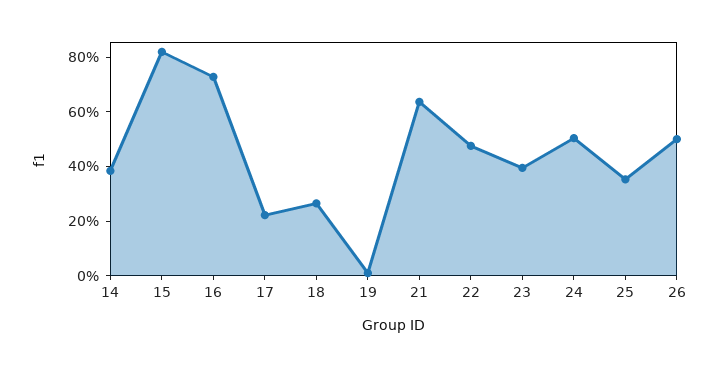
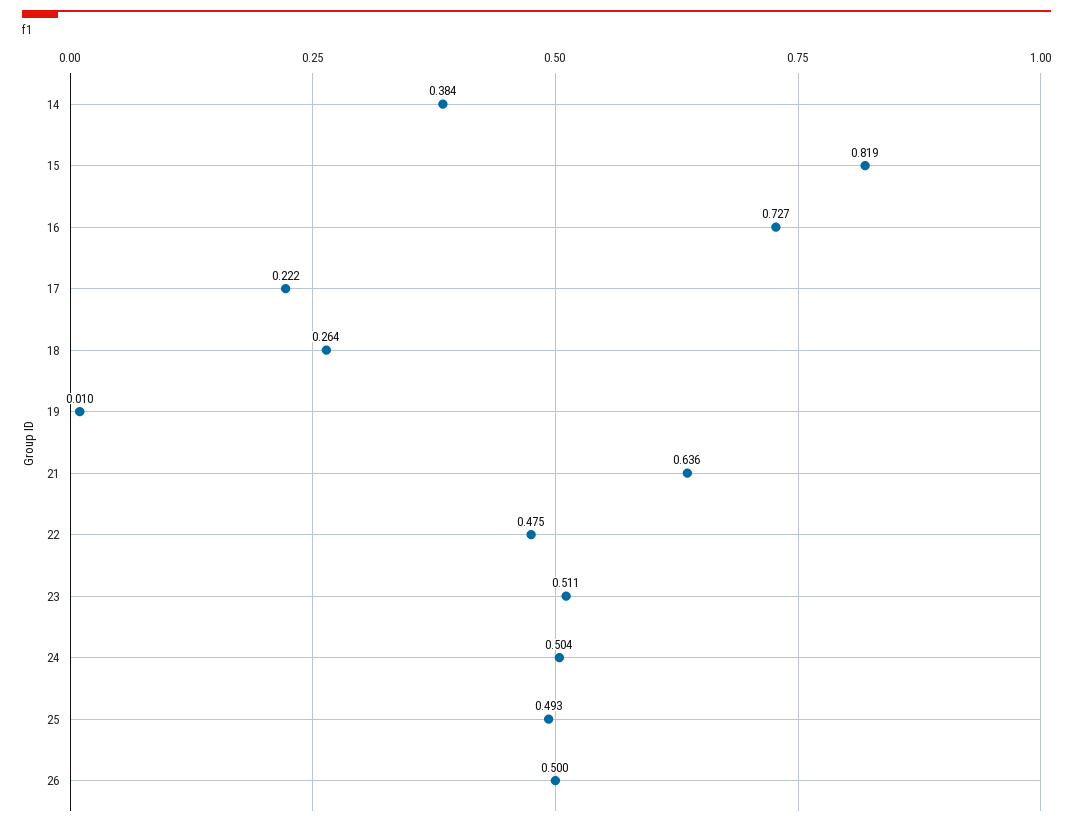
  {
    "14": 0.384,
    "15": 0.819,
    "16": 0.727,
    "17": 0.222,
    "18": 0.264,
    "19": 0.01,
    "21": 0.636,
    "22": 0.475,
-   "23": 0.4,
+   "23": 0.511,
    "24": 0.504,
-   "25": 0.35,
+   "25": 0.493,
    "26": 0.5
  }

